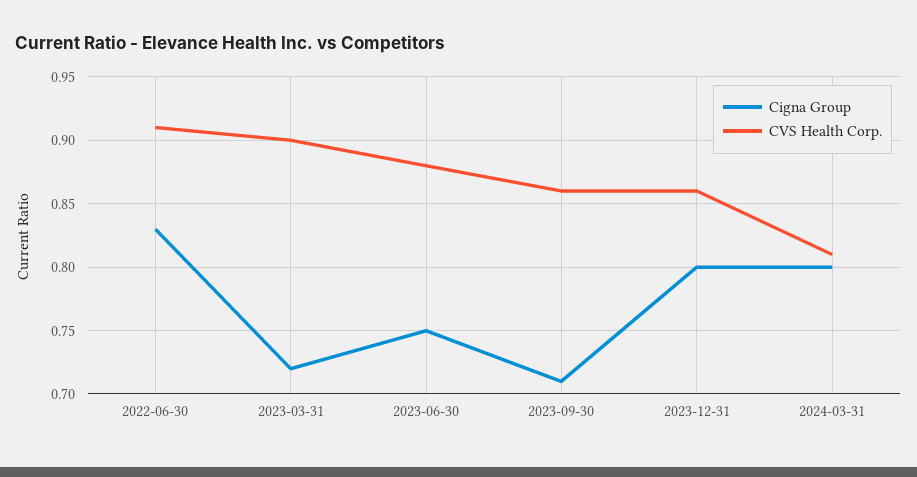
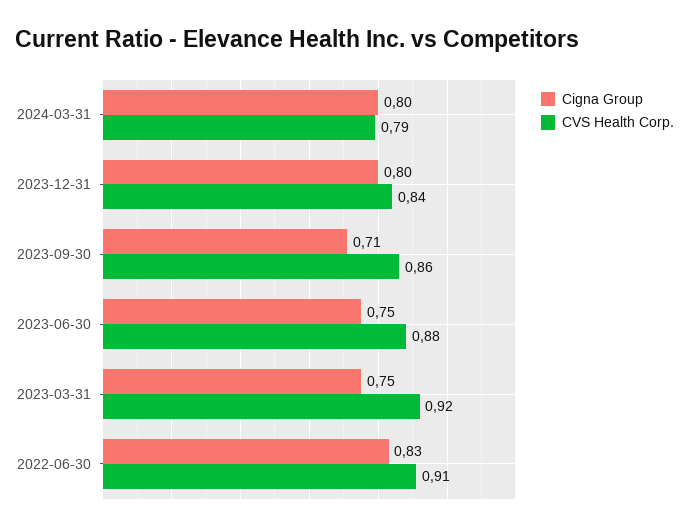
  {
    "Cigna Group": {
      "2022-06-30": 0.83,
-     "2023-03-31": 0.72,
+     "2023-03-31": 0.75,
      "2023-06-30": 0.75,
      "2023-09-30": 0.71,
      "2023-12-31": 0.8,
      "2024-03-31": 0.8
    },
    "CVS Health Corp.": {
      "2022-06-30": 0.91,
-     "2023-03-31": 0.9,
+     "2023-03-31": 0.92,
      "2023-06-30": 0.88,
      "2023-09-30": 0.86,
-     "2023-12-31": 0.86,
+     "2023-12-31": 0.84,
-     "2024-03-31": 0.81
+     "2024-03-31": 0.79
    }
  }

